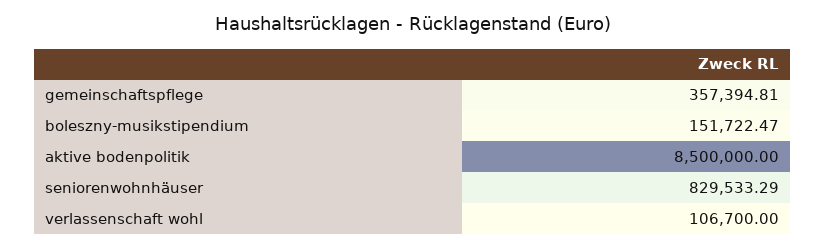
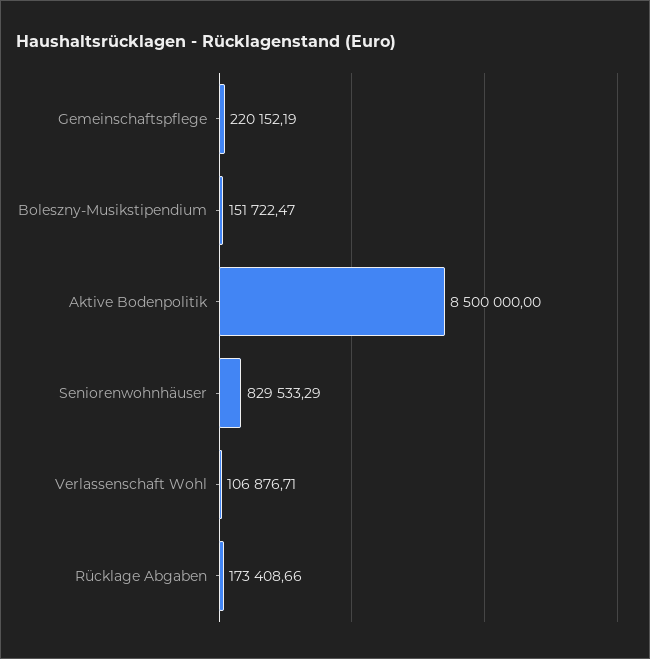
  {
-   "gemeinschaftspflege": 357394.81,
+   "gemeinschaftspflege": 220152.19,
    "boleszny-musikstipendium": 151722.47,
    "aktive bodenpolitik": 8500000,
    "seniorenwohnhäuser": 829533.29,
-   "verlassenschaft wohl": 106700
+   "verlassenschaft wohl": 106876.71,
+   "Rücklage Abgaben": 173408.66
  }

